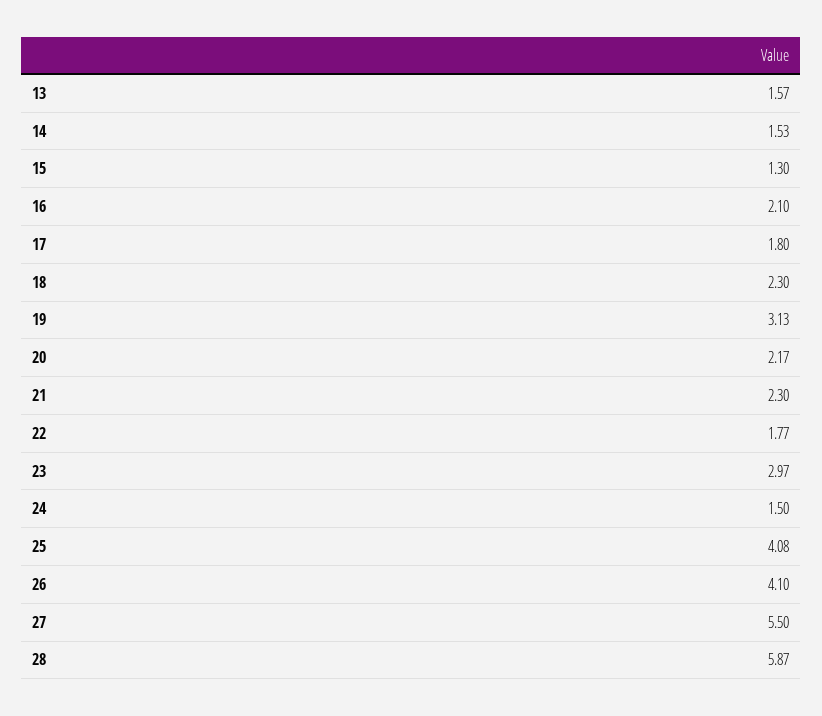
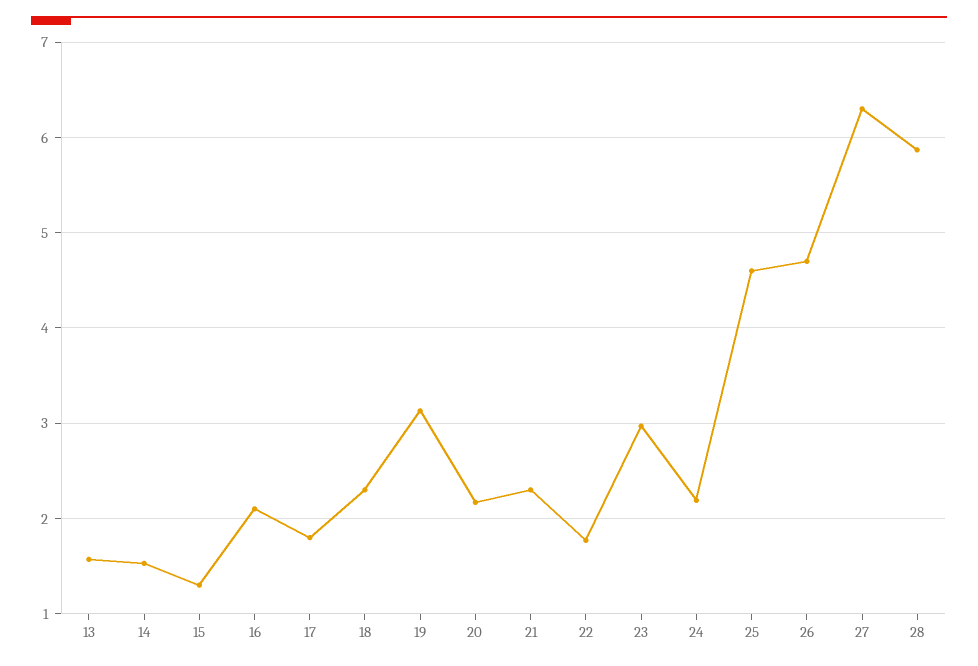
  {
    "13": 1.57,
    "14": 1.53,
    "15": 1.3,
    "16": 2.1,
    "17": 1.8,
    "18": 2.3,
    "19": 3.13,
    "20": 2.17,
    "21": 2.3,
    "22": 1.77,
    "23": 2.97,
-   "24": 1.5,
+   "24": 2.2,
-   "25": 4.08,
+   "25": 4.6,
-   "26": 4.1,
+   "26": 4.7,
-   "27": 5.5,
+   "27": 6.3,
    "28": 5.87
  }

